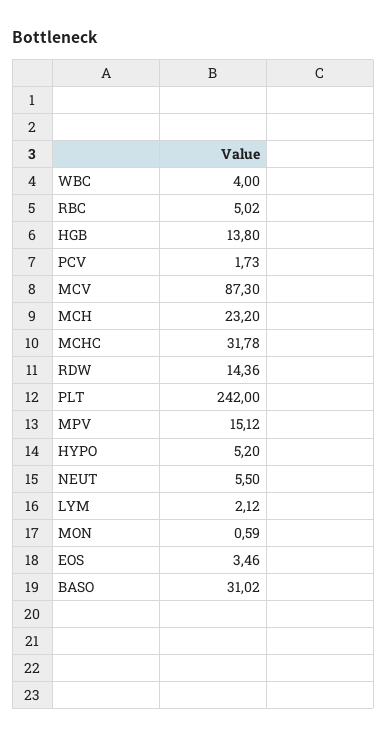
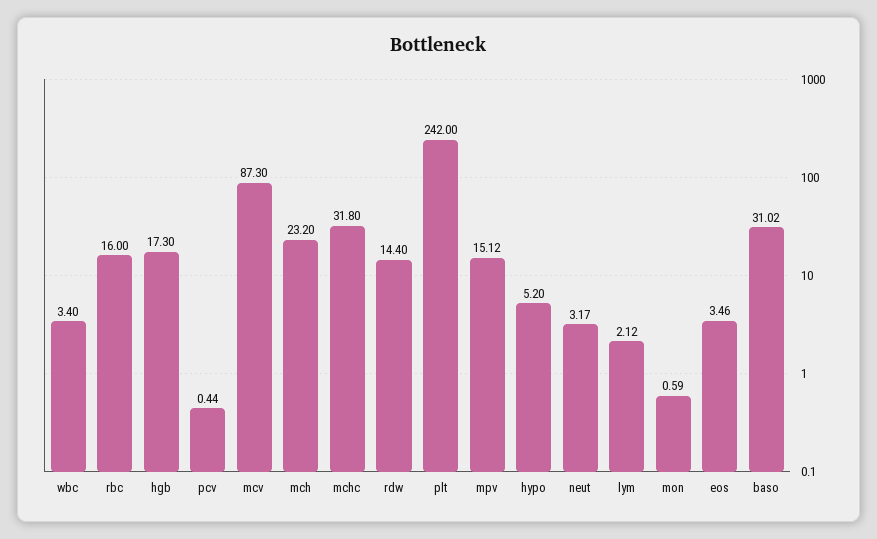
  {
-   "WBC": 4,
+   "WBC": 3.4,
-   "RBC": 5.02,
+   "RBC": 16,
-   "HGB": 13.8,
+   "HGB": 17.3,
-   "PCV": 1.73,
+   "PCV": 0.44,
    "MCV": 87.3,
    "MCH": 23.2,
-   "MCHC": 31.78,
+   "MCHC": 31.8,
-   "RDW": 14.36,
+   "RDW": 14.4,
    "PLT": 242,
    "MPV": 15.12,
    "HYPO": 5.2,
-   "NEUT": 5.5,
+   "NEUT": 3.17,
    "LYM": 2.12,
    "MON": 0.59,
    "EOS": 3.46,
    "BASO": 31.02
  }

